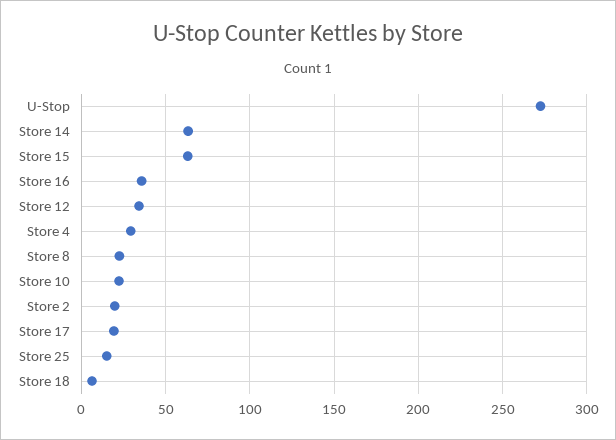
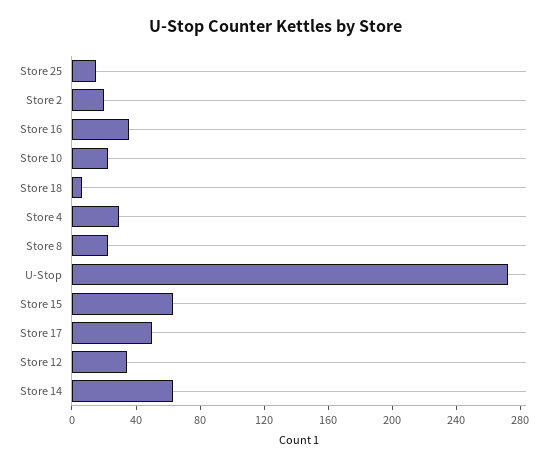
  {
    "U-Stop": 275,
    "Store 14": 65,
    "Store 15": 65,
    "Store 16": 35,
    "Store 12": 35,
    "Store 4": 30,
    "Store 8": 25,
    "Store 10": 20,
    "Store 2": 20,
-   "Store 17": 20,
+   "Store 17": 50,
    "Store 25": 15,
    "Store 18": 5
  }

